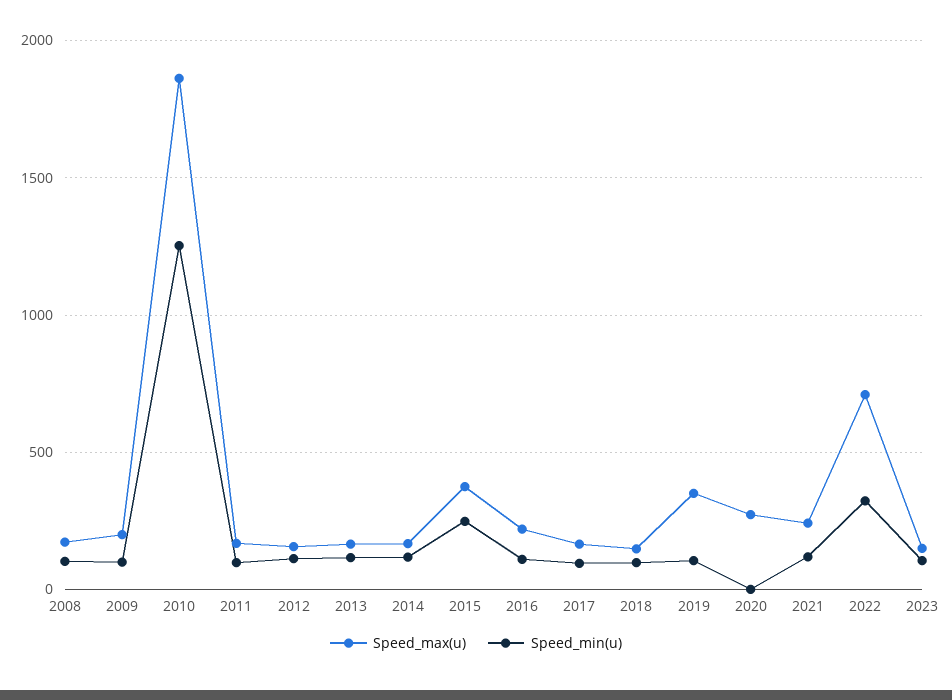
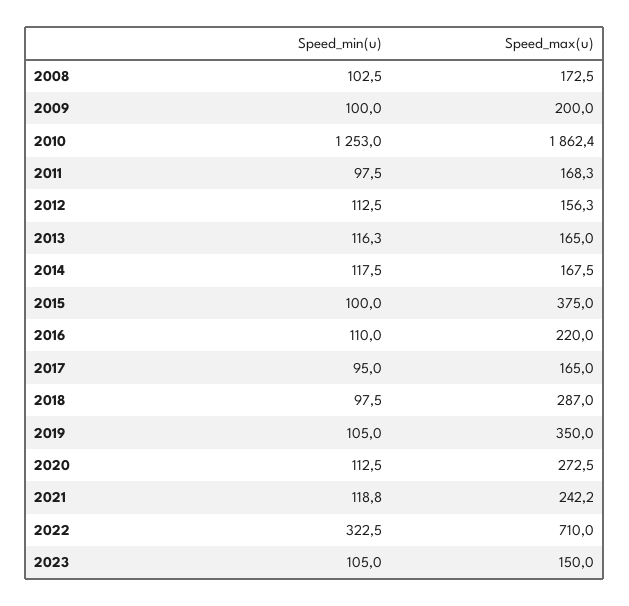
  {
    "Speed_max(u)": {
      "2008": 172.5,
      "2009": 200,
      "2010": 1862.4,
      "2011": 168.3,
      "2012": 156.3,
      "2013": 165,
      "2014": 167.5,
      "2015": 375,
      "2016": 220,
      "2017": 165,
-     "2018": 150,
+     "2018": 287,
      "2019": 350,
      "2020": 272.5,
      "2021": 242.2,
      "2022": 710,
      "2023": 150
    },
    "Speed_min(u)": {
      "2008": 102.5,
      "2009": 100,
      "2010": 1253,
      "2011": 97.5,
      "2012": 112.5,
      "2013": 116.3,
      "2014": 117.5,
-     "2015": 250,
+     "2015": 100,
      "2016": 110,
      "2017": 95,
      "2018": 97.5,
      "2019": 105,
-     "2020": 0,
+     "2020": 112.5,
      "2021": 118.8,
      "2022": 322.5,
      "2023": 105
    }
  }

